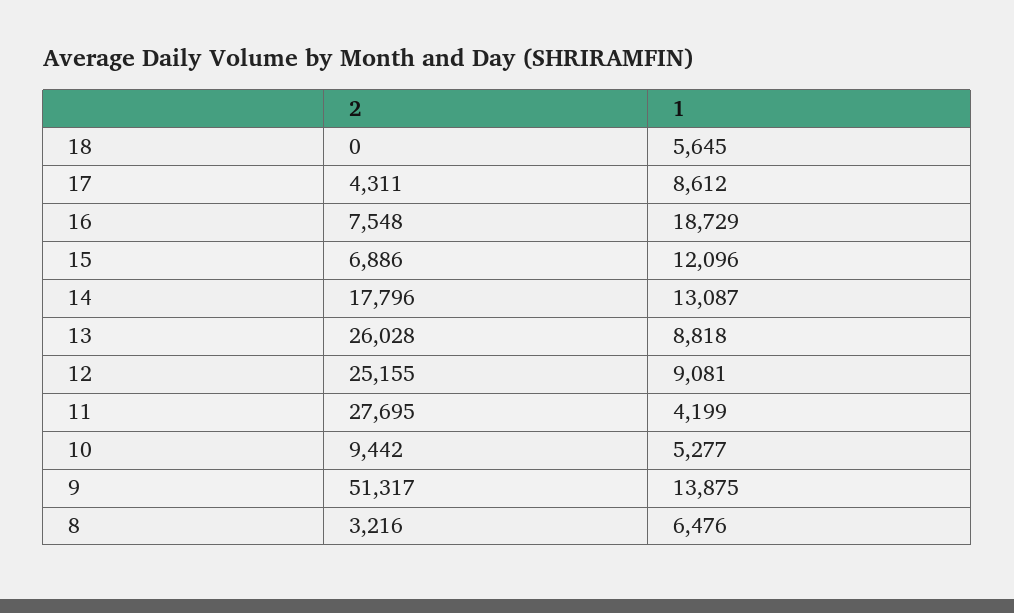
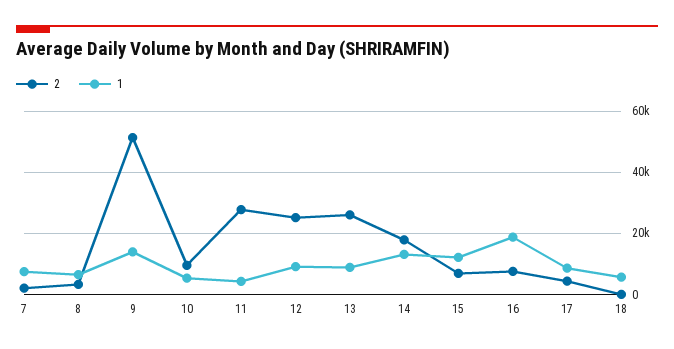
  {
    "2": {
      "18": 0,
      "17": 4311,
      "16": 7548,
      "15": 6886,
      "14": 17796,
      "13": 26028,
      "12": 25155,
      "11": 27695,
      "10": 9442,
      "9": 51317,
-     "8": 3216
+     "8": 3216,
+     "7": 2000
    },
    "1": {
      "18": 5645,
      "17": 8612,
      "16": 18729,
      "15": 12096,
      "14": 13087,
      "13": 8818,
      "12": 9081,
      "11": 4199,
      "10": 5277,
      "9": 13875,
-     "8": 6476
+     "8": 6476,
+     "7": 8000
    }
  }

